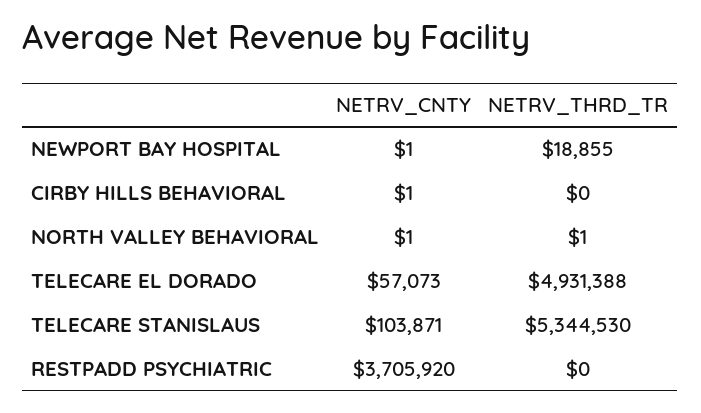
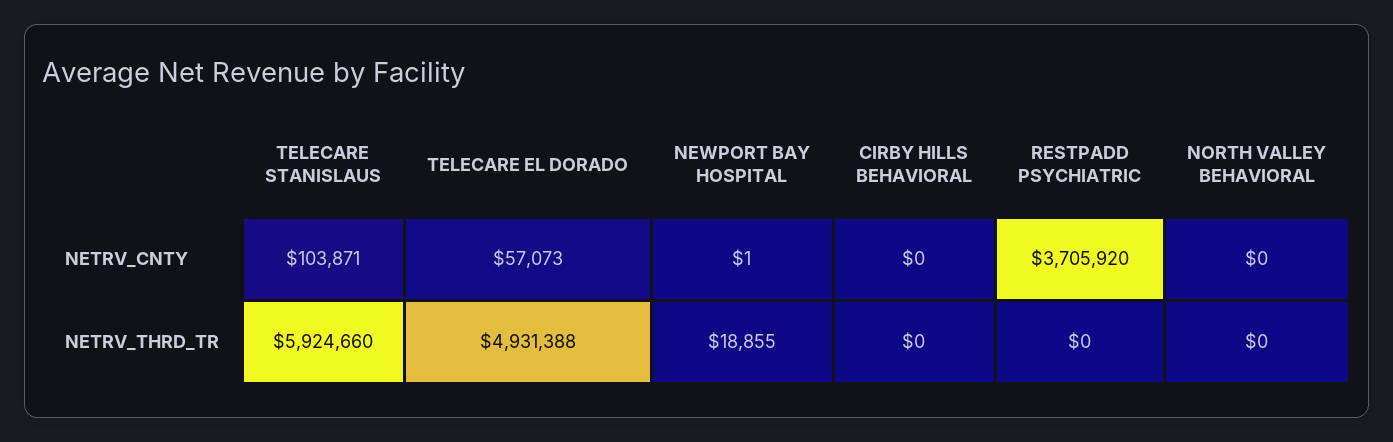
  {
    "NETRV_CNTY": {
      "NEWPORT BAY HOSPITAL": 1,
-     "CIRBY HILLS BEHAVIORAL": 1,
+     "CIRBY HILLS BEHAVIORAL": 0,
-     "NORTH VALLEY BEHAVIORAL": 1,
+     "NORTH VALLEY BEHAVIORAL": 0,
      "TELECARE EL DORADO": 57073,
      "TELECARE STANISLAUS": 103871,
      "RESTPADD PSYCHIATRIC": 3705920
    },
    "NETRV_THRD_TR": {
      "NEWPORT BAY HOSPITAL": 18855,
      "CIRBY HILLS BEHAVIORAL": 0,
-     "NORTH VALLEY BEHAVIORAL": 1,
+     "NORTH VALLEY BEHAVIORAL": 0,
      "TELECARE EL DORADO": 4931388,
-     "TELECARE STANISLAUS": 5344530,
+     "TELECARE STANISLAUS": 5924660,
      "RESTPADD PSYCHIATRIC": 0
    }
  }

